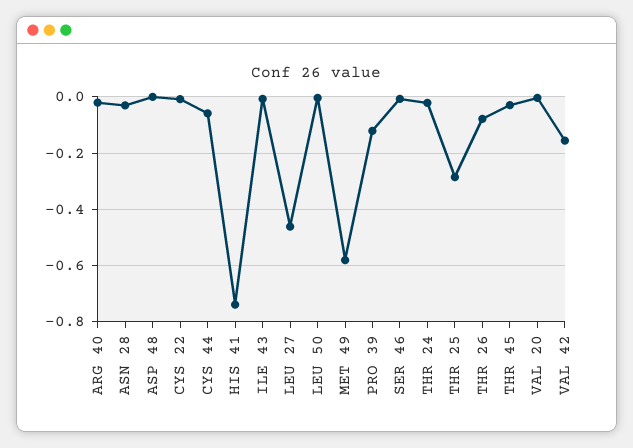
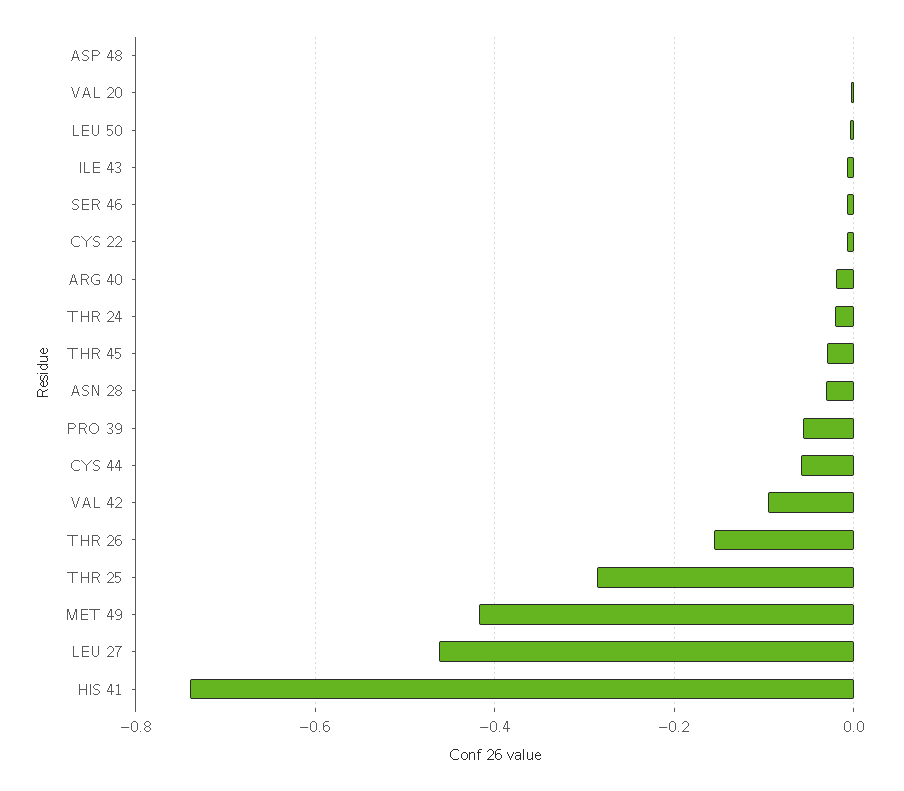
  {
    "ARG 40": -0.02,
    "ASN 28": -0.04,
    "ASP 48": 0,
    "CYS 22": 0,
    "CYS 44": -0.06,
    "HIS 41": -0.74,
    "ILE 43": 0,
    "LEU 27": -0.46,
    "LEU 50": 0,
-   "MET 49": -0.575,
+   "MET 49": -0.42,
-   "PRO 39": -0.125,
+   "PRO 39": -0.06,
    "SER 46": 0,
    "THR 24": -0.02,
    "THR 25": -0.28,
-   "THR 26": -0.075,
+   "THR 26": -0.16,
    "THR 45": -0.02,
    "VAL 20": 0,
-   "VAL 42": -0.15
+   "VAL 42": -0.1
  }

